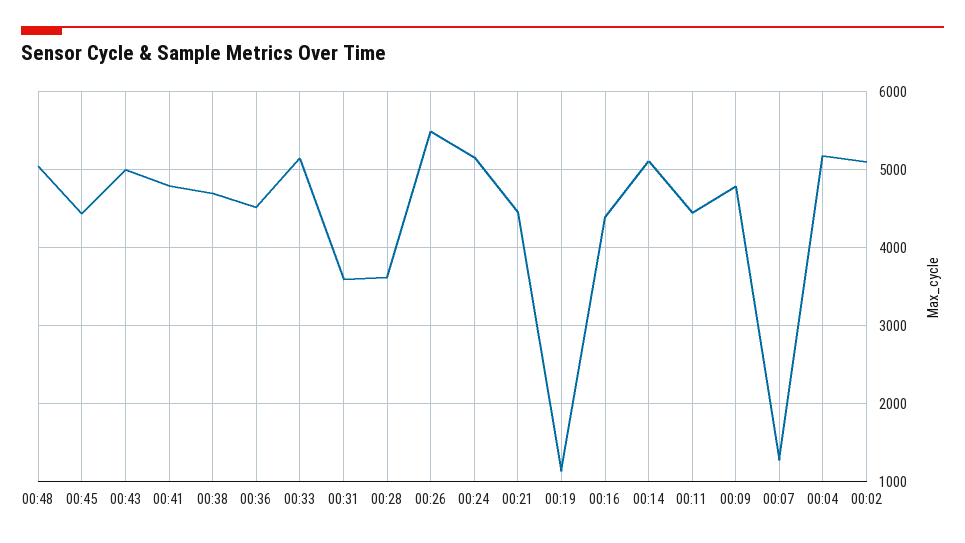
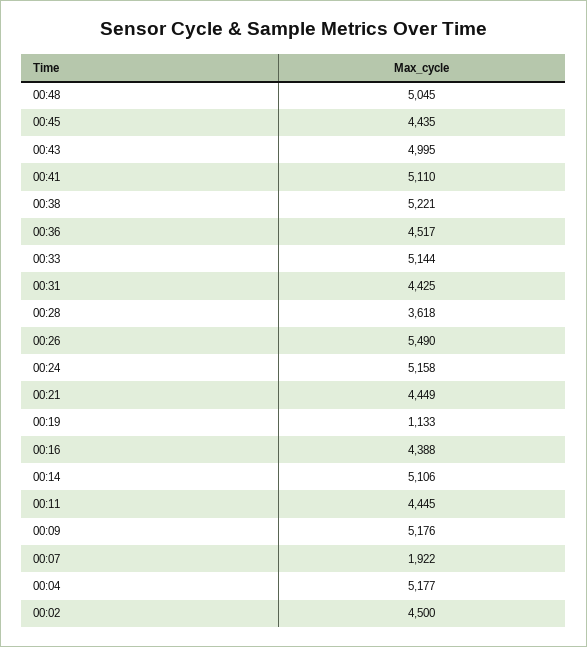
  {
    "00:48": 5045,
    "00:45": 4435,
    "00:43": 4995,
-   "00:41": 4800,
+   "00:41": 5110,
-   "00:38": 4700,
+   "00:38": 5221,
    "00:36": 4517,
    "00:33": 5144,
-   "00:31": 3600,
+   "00:31": 4425,
    "00:28": 3618,
    "00:26": 5490,
    "00:24": 5158,
    "00:21": 4449,
    "00:19": 1133,
    "00:16": 4388,
    "00:14": 5106,
    "00:11": 4445,
-   "00:09": 4800,
+   "00:09": 5176,
-   "00:07": 1300,
+   "00:07": 1922,
    "00:04": 5177,
-   "00:02": 5100
+   "00:02": 4500
  }

